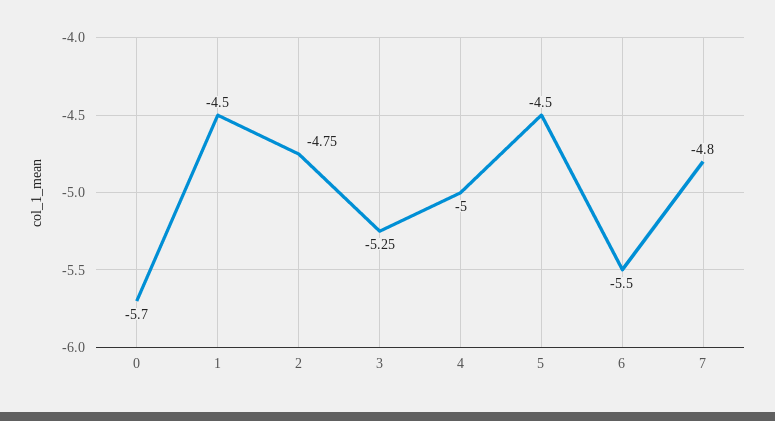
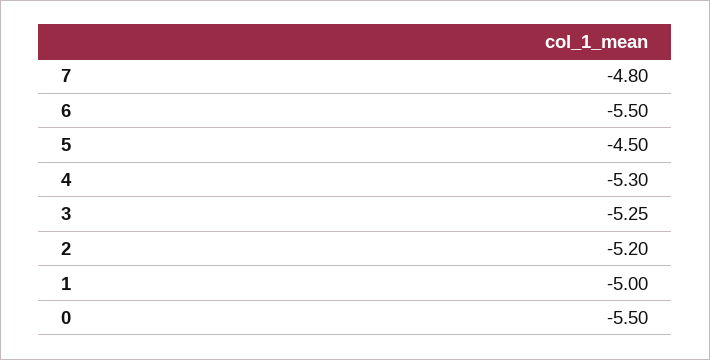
  {
-   "0": -5.7,
+   "0": -5.5,
-   "1": -4.5,
+   "1": -5,
-   "2": -4.75,
+   "2": -5.2,
    "3": -5.25,
-   "4": -5,
+   "4": -5.3,
    "5": -4.5,
    "6": -5.5,
    "7": -4.8
  }

